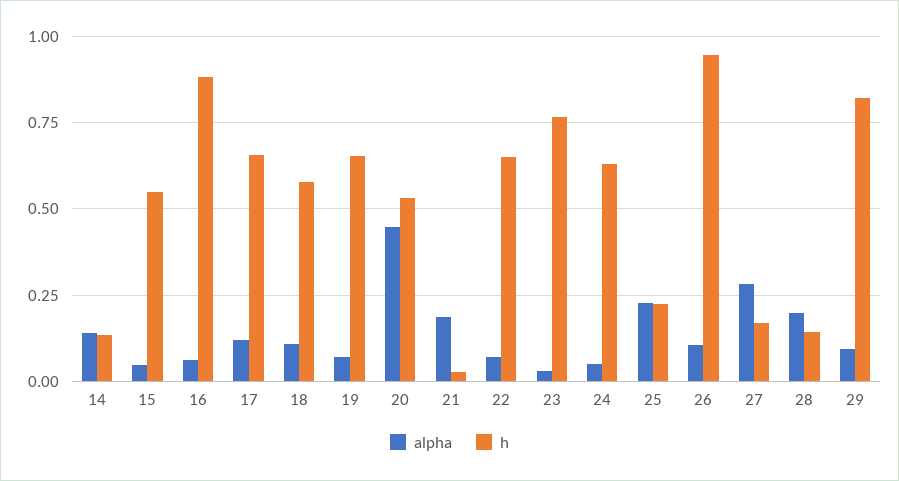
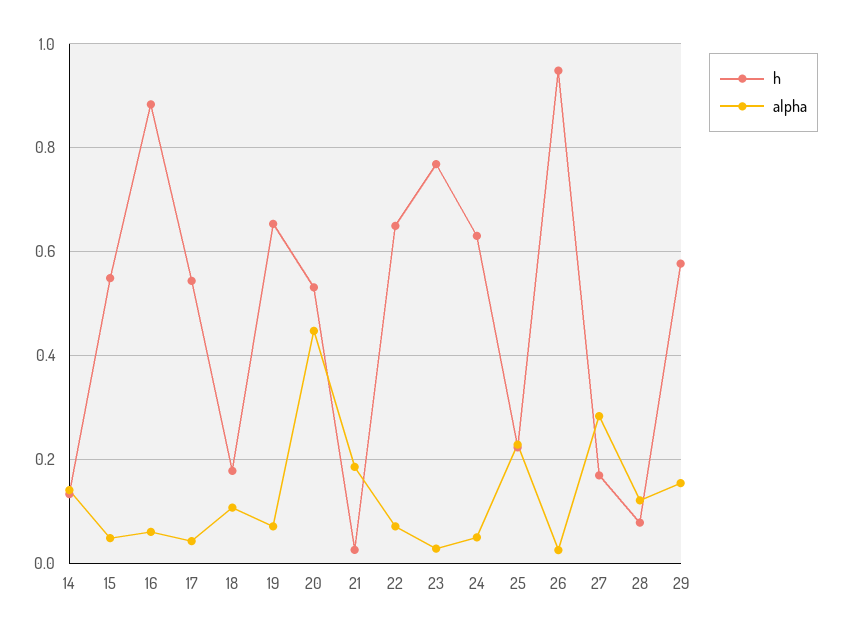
  {
    "alpha": {
      "14": 0.14,
      "15": 0.04,
      "16": 0.06,
-     "17": 0.125,
+     "17": 0.04,
      "18": 0.1,
      "19": 0.08,
      "20": 0.44,
      "21": 0.18,
      "22": 0.08,
      "23": 0.02,
      "24": 0.06,
      "25": 0.22,
-     "26": 0.1,
+     "26": 0.02,
      "27": 0.28,
-     "28": 0.2,
+     "28": 0.12,
-     "29": 0.1
+     "29": 0.16
    },
    "h": {
      "14": 0.14,
      "15": 0.54,
      "16": 0.88,
-     "17": 0.65,
+     "17": 0.54,
-     "18": 0.575,
+     "18": 0.18,
      "19": 0.66,
      "20": 0.54,
      "21": 0.02,
      "22": 0.64,
      "23": 0.76,
      "24": 0.64,
      "25": 0.22,
      "26": 0.94,
      "27": 0.16,
-     "28": 0.15,
+     "28": 0.08,
-     "29": 0.825
+     "29": 0.58
    }
  }

